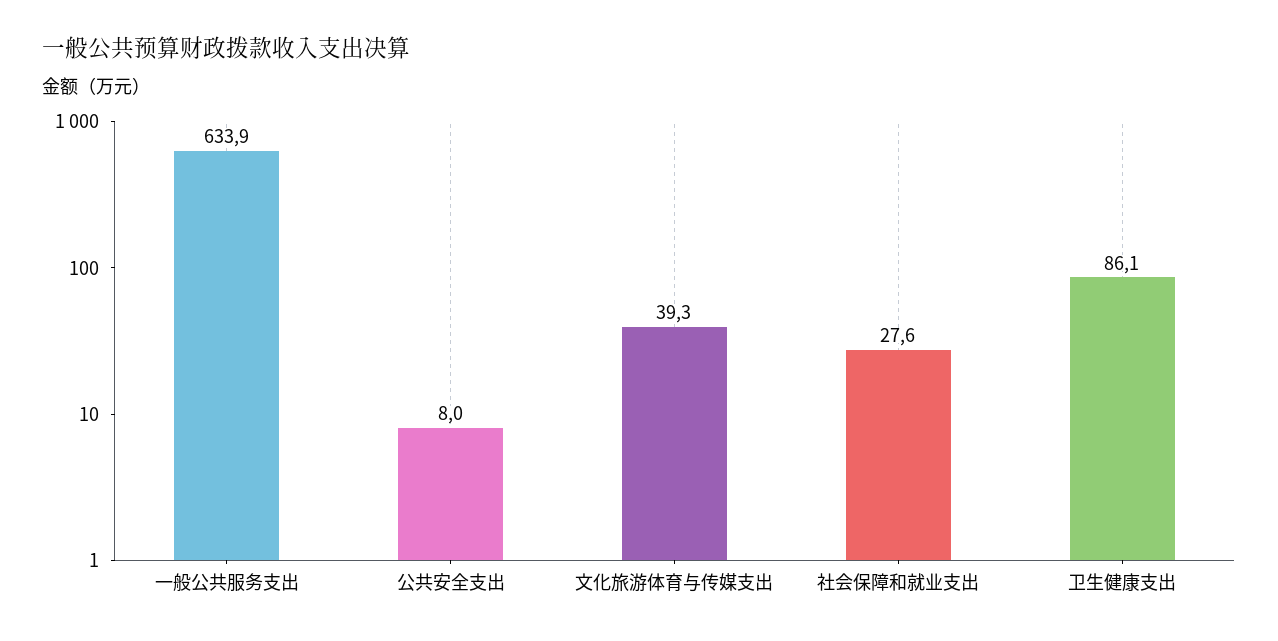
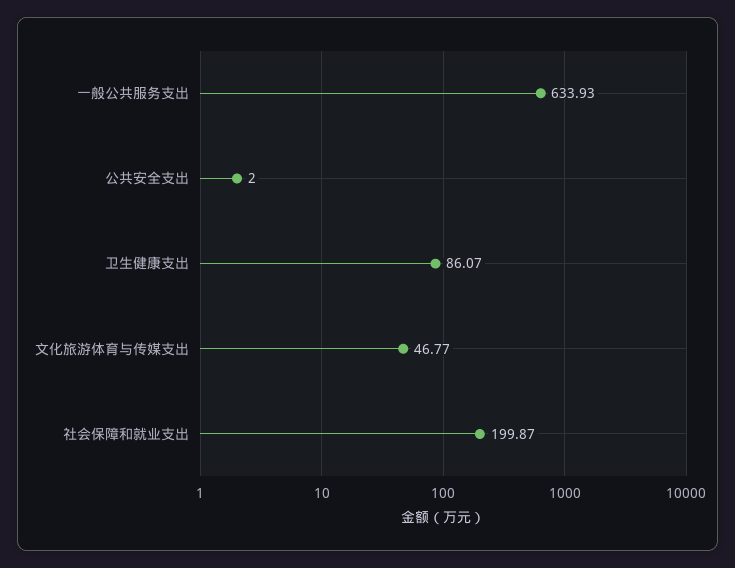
  {
    "一般公共服务支出": 633.93,
-   "公共安全支出": 8,
+   "公共安全支出": 2,
-   "文化旅游体育与传媒支出": 39.3,
+   "文化旅游体育与传媒支出": 46.77,
-   "社会保障和就业支出": 27.6,
+   "社会保障和就业支出": 199.87,
    "卫生健康支出": 86.07
  }

